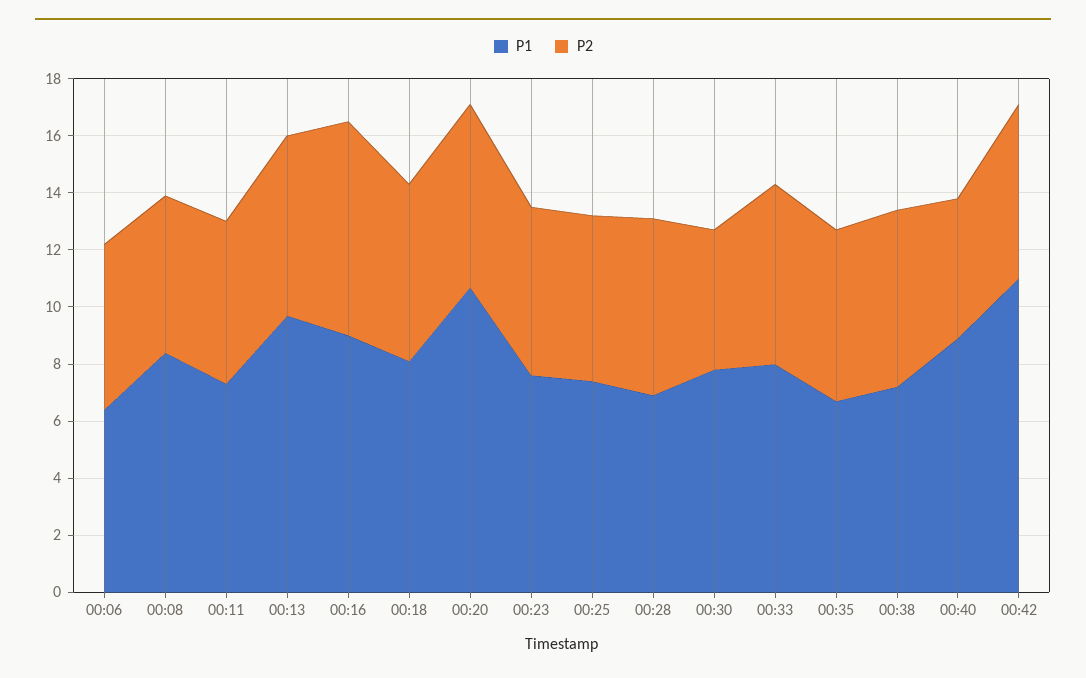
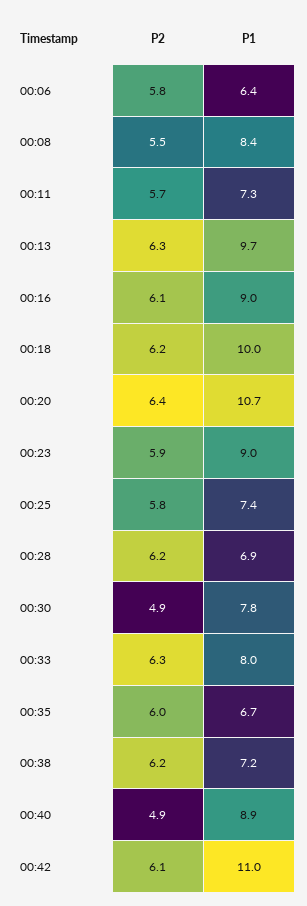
  {
    "P1": {
      "00:06": 6.4,
      "00:08": 8.4,
      "00:11": 7.3,
      "00:13": 9.7,
      "00:16": 9,
-     "00:18": 8,
+     "00:18": 10,
      "00:20": 10.7,
-     "00:23": 7.5,
+     "00:23": 9,
      "00:25": 7.4,
      "00:28": 6.9,
      "00:30": 7.8,
      "00:33": 8,
      "00:35": 6.7,
      "00:38": 7.2,
      "00:40": 8.9,
      "00:42": 11
    },
    "P2": {
      "00:06": 5.8,
      "00:08": 5.5,
      "00:11": 5.7,
      "00:13": 6.3,
-     "00:16": 7.5,
+     "00:16": 6.1,
      "00:18": 6.2,
      "00:20": 6.4,
      "00:23": 5.9,
      "00:25": 5.8,
      "00:28": 6.2,
      "00:30": 4.9,
      "00:33": 6.3,
      "00:35": 6,
      "00:38": 6.2,
      "00:40": 4.9,
      "00:42": 6.1
    }
  }

